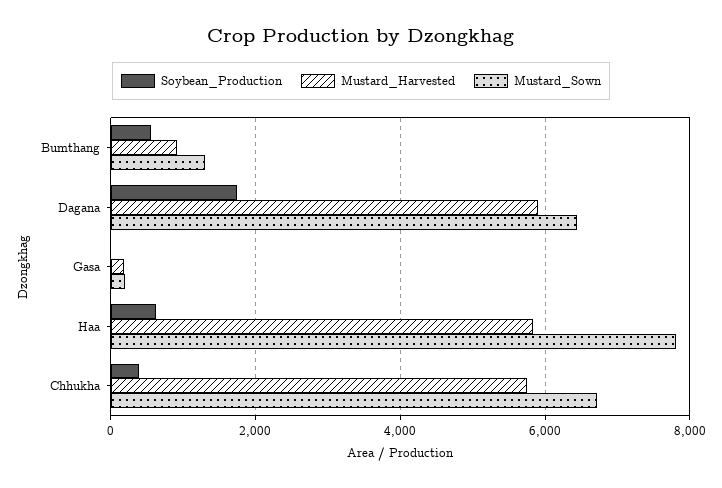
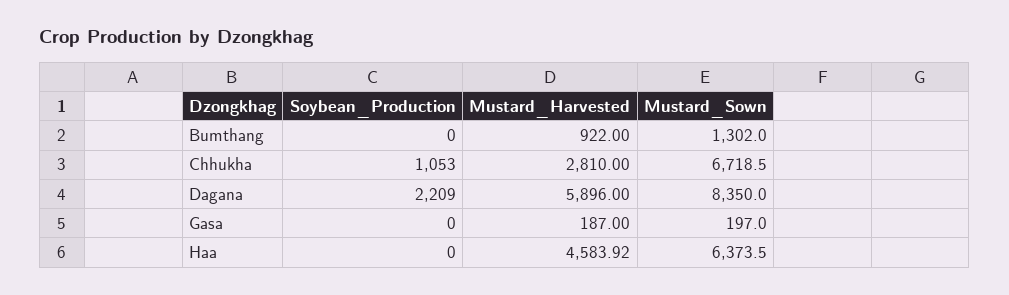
  {
    "Soybean_Production": {
-     "Bumthang": 600,
+     "Bumthang": 0,
-     "Dagana": 1800,
+     "Dagana": 2209,
      "Gasa": 0,
-     "Haa": 600,
+     "Haa": 0,
-     "Chhukha": 400
+     "Chhukha": 1053
    },
    "Mustard_Harvested": {
      "Bumthang": 922,
      "Dagana": 5896,
      "Gasa": 187,
-     "Haa": 5800,
+     "Haa": 4583.92,
-     "Chhukha": 5800
+     "Chhukha": 2810
    },
    "Mustard_Sown": {
      "Bumthang": 1302,
-     "Dagana": 6400,
+     "Dagana": 8350,
      "Gasa": 197,
-     "Haa": 7800,
+     "Haa": 6373.5,
      "Chhukha": 6718.5
    }
  }

